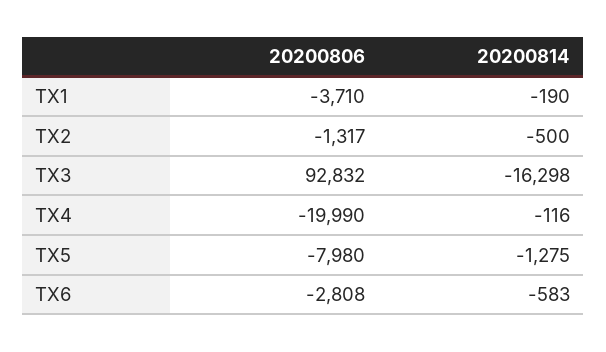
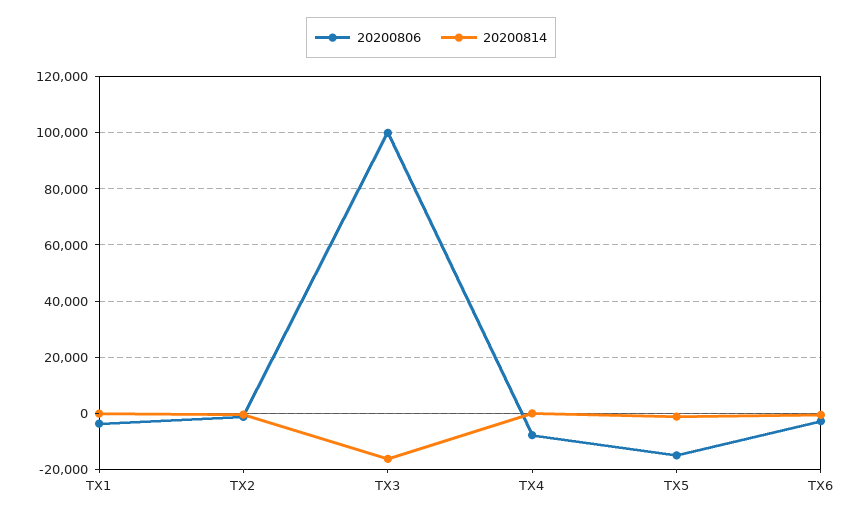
  {
    "20200806": {
      "TX1": -3710,
      "TX2": -1317,
-     "TX3": 92832,
+     "TX3": 100000,
-     "TX4": -19990,
+     "TX4": -7500,
-     "TX5": -7980,
+     "TX5": -15000,
      "TX6": -2808
    },
    "20200814": {
      "TX1": -190,
      "TX2": -500,
      "TX3": -16298,
      "TX4": -116,
      "TX5": -1275,
      "TX6": -583
    }
  }

